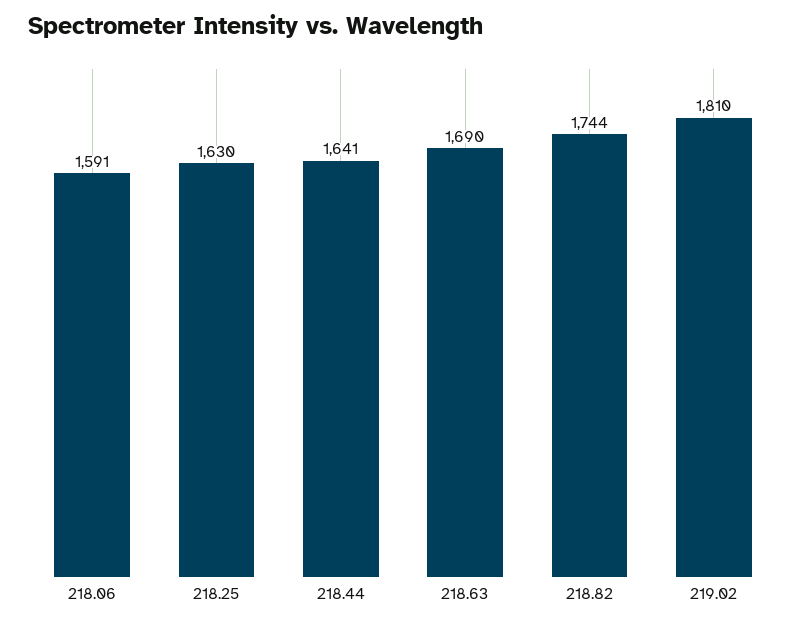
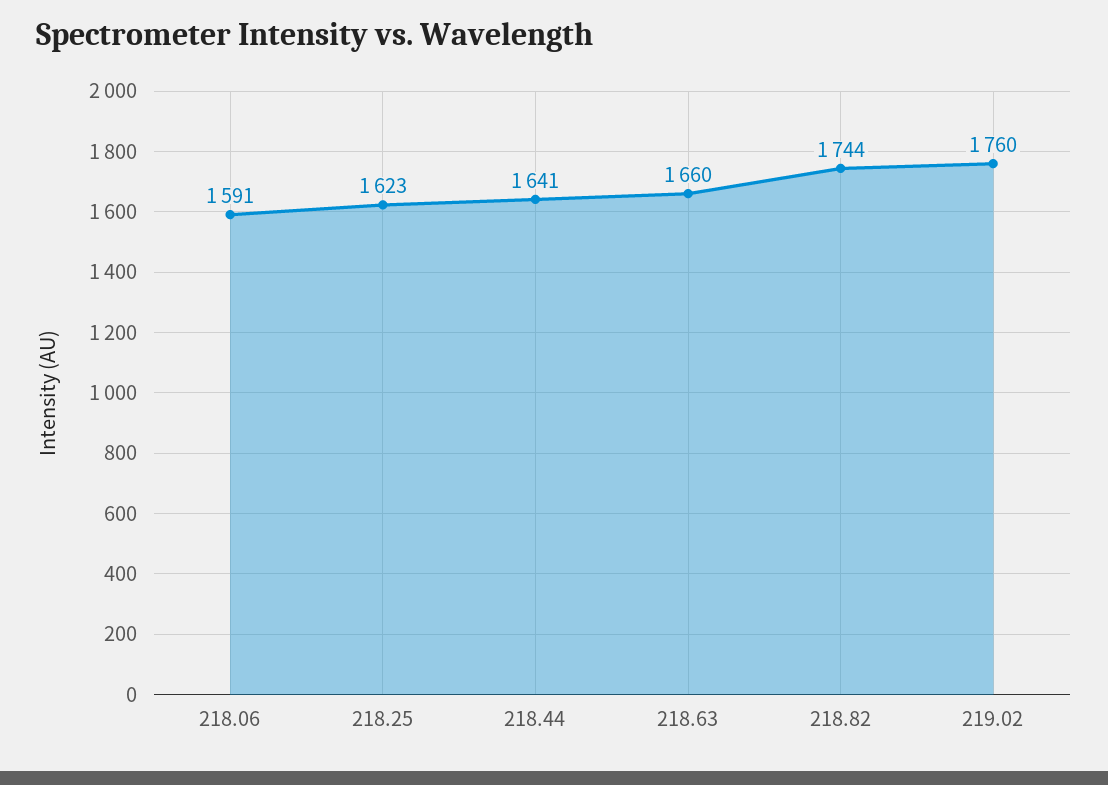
  {
    "218.06": 1591,
-   "218.25": 1630,
+   "218.25": 1623,
    "218.44": 1641,
-   "218.63": 1690,
+   "218.63": 1660,
    "218.82": 1744,
-   "219.02": 1810
+   "219.02": 1760
  }

